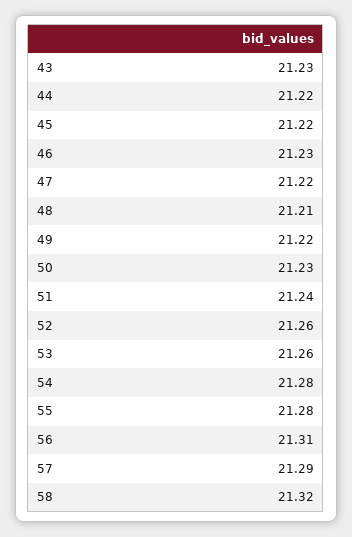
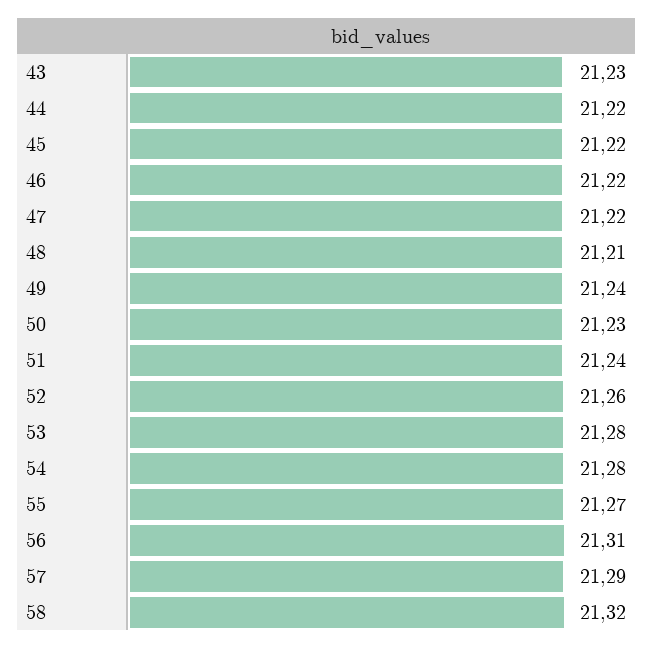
  {
    "43": 21.23,
    "44": 21.22,
    "45": 21.22,
-   "46": 21.23,
+   "46": 21.22,
    "47": 21.22,
    "48": 21.21,
-   "49": 21.22,
+   "49": 21.24,
    "50": 21.23,
    "51": 21.24,
    "52": 21.26,
-   "53": 21.26,
+   "53": 21.28,
    "54": 21.28,
-   "55": 21.28,
+   "55": 21.27,
    "56": 21.31,
    "57": 21.29,
    "58": 21.32
  }

